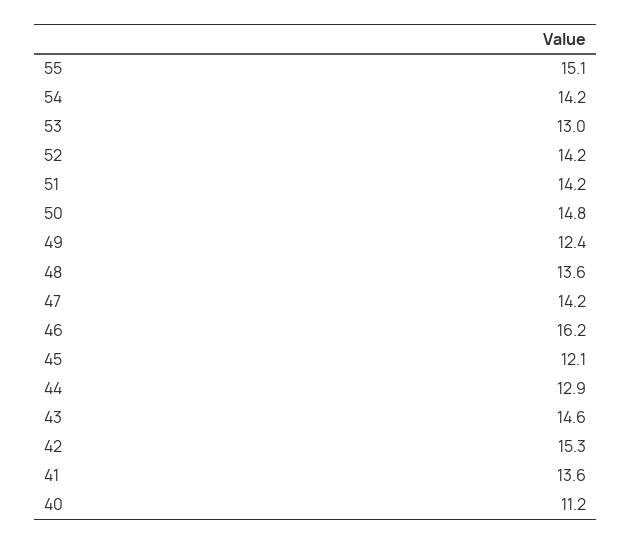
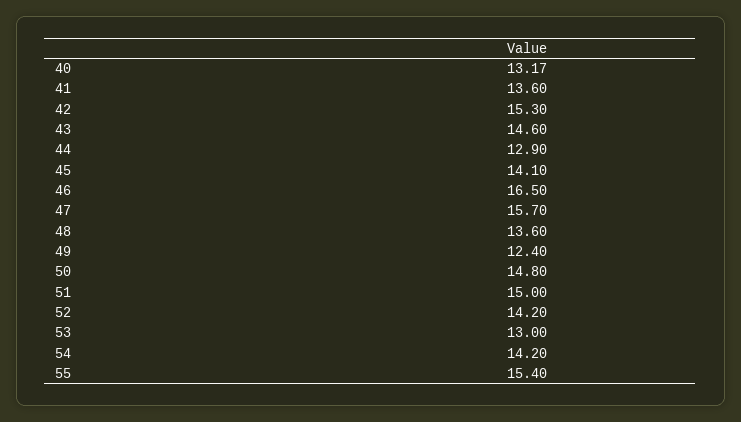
  {
-   "55": 15.1,
+   "55": 15.4,
    "54": 14.2,
    "53": 13,
    "52": 14.2,
-   "51": 14.2,
+   "51": 15,
    "50": 14.8,
    "49": 12.4,
    "48": 13.6,
-   "47": 14.2,
+   "47": 15.7,
-   "46": 16.2,
+   "46": 16.5,
-   "45": 12.1,
+   "45": 14.1,
    "44": 12.9,
    "43": 14.6,
    "42": 15.3,
    "41": 13.6,
-   "40": 11.2
+   "40": 13.17
  }

